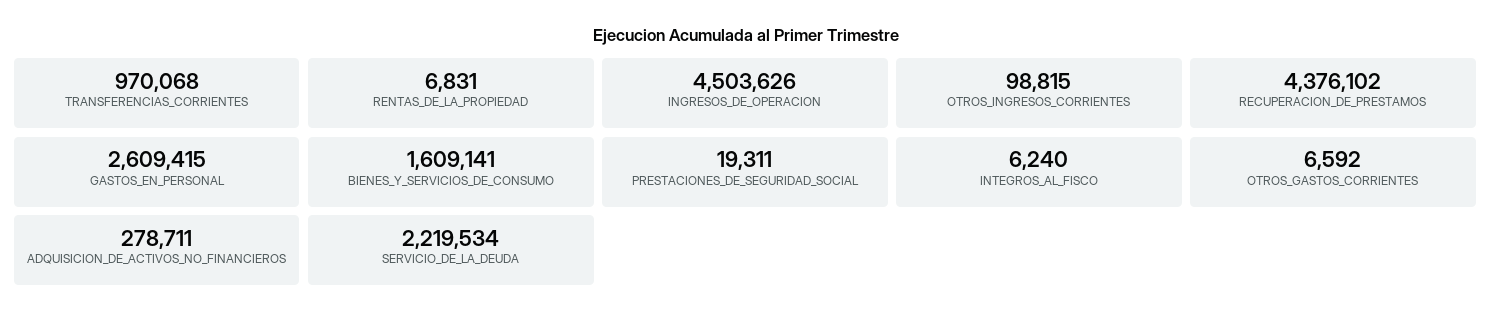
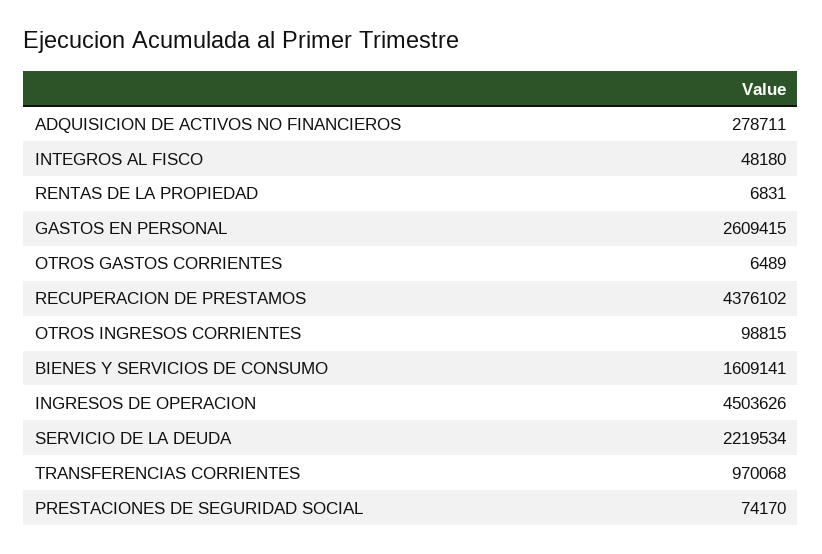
  {
    "TRANSFERENCIAS_CORRIENTES": 970068,
    "RENTAS_DE_LA_PROPIEDAD": 6831,
    "INGRESOS_DE_OPERACION": 4503626,
    "OTROS_INGRESOS_CORRIENTES": 98815,
    "RECUPERACION_DE_PRESTAMOS": 4376102,
    "GASTOS_EN_PERSONAL": 2609415,
    "BIENES_Y_SERVICIOS_DE_CONSUMO": 1609141,
-   "PRESTACIONES_DE_SEGURIDAD_SOCIAL": 19311,
+   "PRESTACIONES_DE_SEGURIDAD_SOCIAL": 74170,
-   "INTEGROS_AL_FISCO": 6240,
+   "INTEGROS_AL_FISCO": 48180,
-   "OTROS_GASTOS_CORRIENTES": 6592,
+   "OTROS_GASTOS_CORRIENTES": 6489,
    "ADQUISICION_DE_ACTIVOS_NO_FINANCIEROS": 278711,
    "SERVICIO_DE_LA_DEUDA": 2219534
  }

